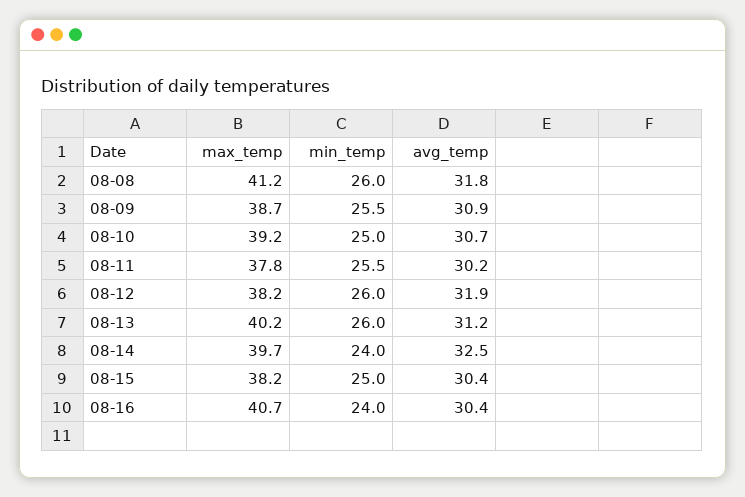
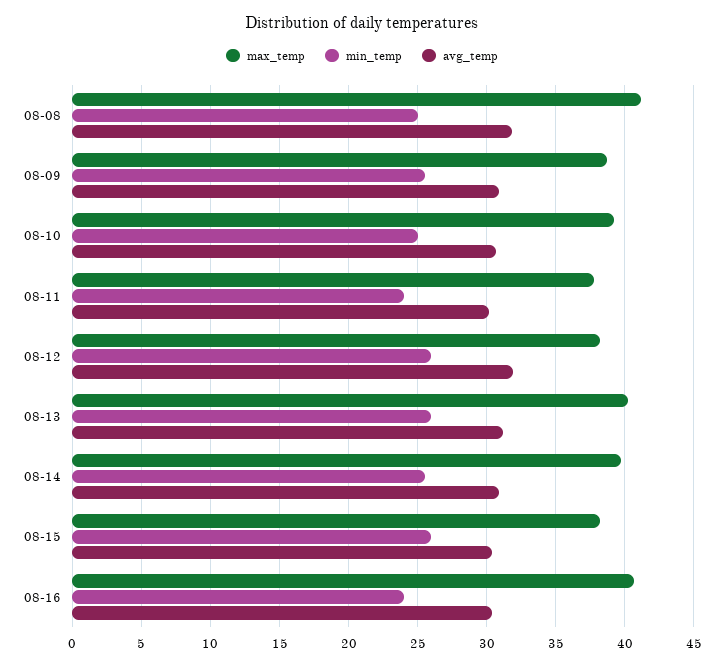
  {
    "max_temp": {
      "08-08": 41.2,
      "08-09": 38.7,
      "08-10": 39.2,
      "08-11": 37.8,
      "08-12": 38.2,
      "08-13": 40.2,
      "08-14": 39.7,
      "08-15": 38.2,
      "08-16": 40.7
    },
    "min_temp": {
-     "08-08": 26,
+     "08-08": 25,
      "08-09": 25.5,
      "08-10": 25,
-     "08-11": 25.5,
+     "08-11": 24,
      "08-12": 26,
      "08-13": 26,
-     "08-14": 24,
+     "08-14": 25.5,
-     "08-15": 25,
+     "08-15": 26,
      "08-16": 24
    },
    "avg_temp": {
      "08-08": 31.8,
      "08-09": 30.9,
      "08-10": 30.7,
      "08-11": 30.2,
      "08-12": 31.9,
      "08-13": 31.2,
-     "08-14": 32.5,
+     "08-14": 31,
      "08-15": 30.4,
      "08-16": 30.4
    }
  }

